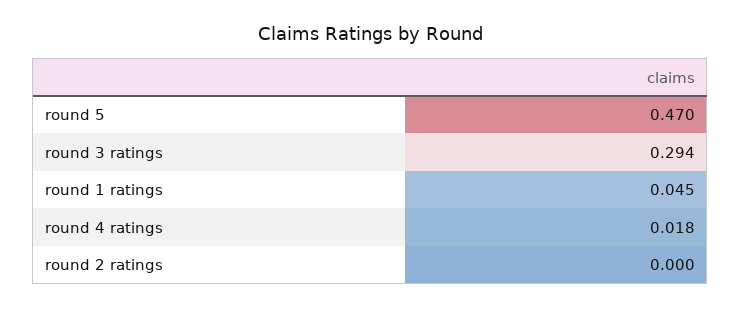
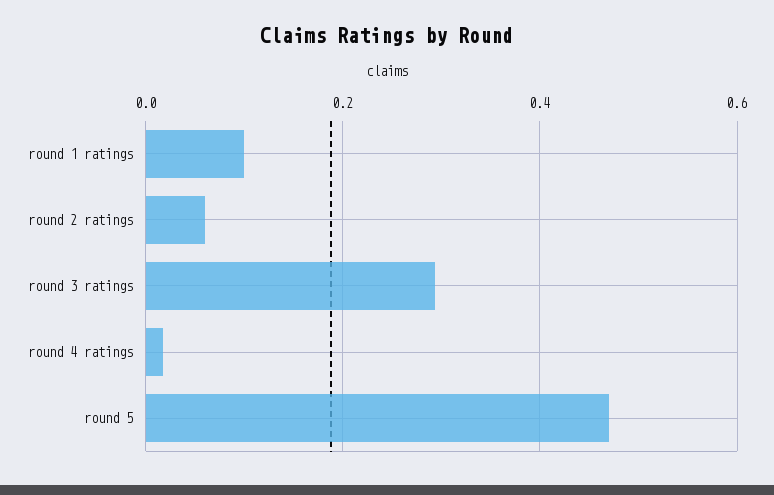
  {
    "round 5": 0.47,
    "round 3 ratings": 0.294,
-   "round 1 ratings": 0.045,
+   "round 1 ratings": 0.1,
    "round 4 ratings": 0.018,
-   "round 2 ratings": 0
+   "round 2 ratings": 0.06
  }

